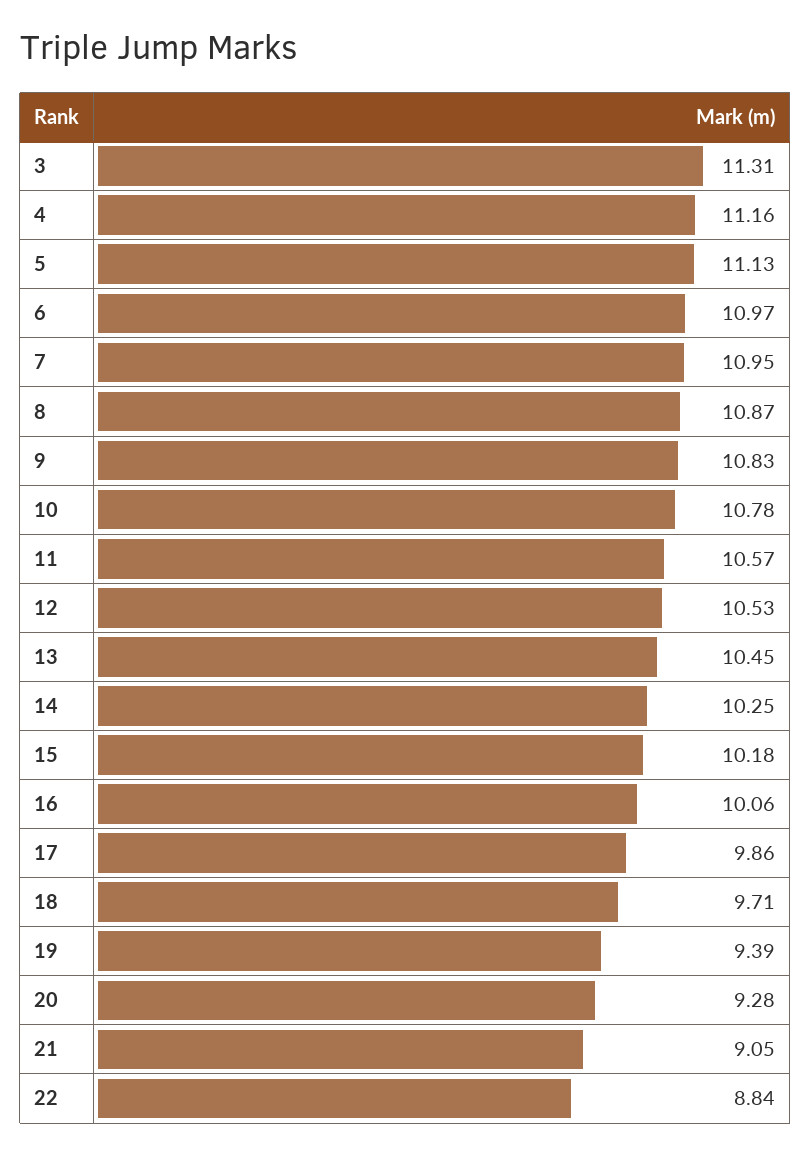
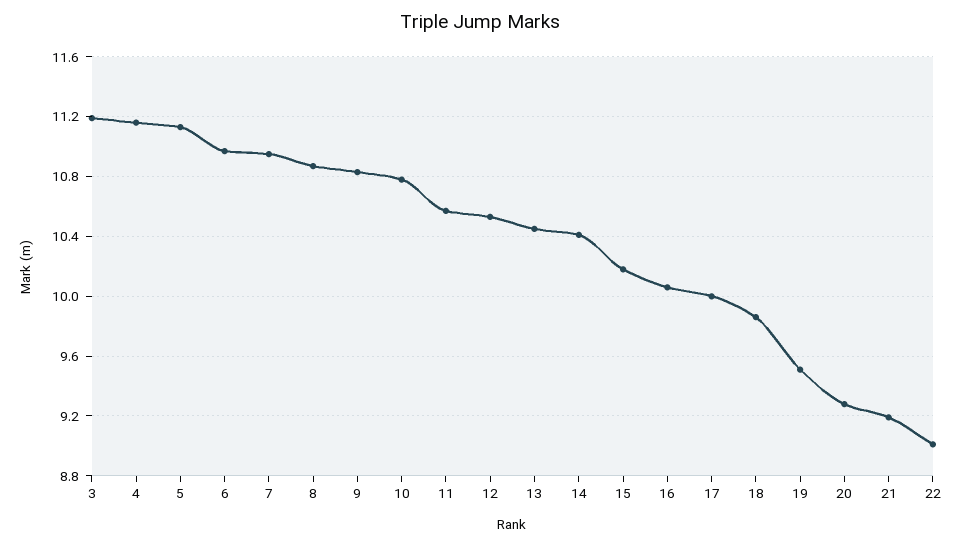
  {
-   "3": 11.31,
+   "3": 11.2,
    "4": 11.16,
    "5": 11.13,
    "6": 10.97,
    "7": 10.95,
    "8": 10.87,
    "9": 10.83,
    "10": 10.78,
    "11": 10.57,
    "12": 10.53,
    "13": 10.45,
-   "14": 10.25,
+   "14": 10.4,
    "15": 10.18,
    "16": 10.06,
-   "17": 9.86,
+   "17": 10,
-   "18": 9.71,
+   "18": 9.85,
-   "19": 9.39,
+   "19": 9.5,
    "20": 9.28,
-   "21": 9.05,
+   "21": 9.2,
-   "22": 8.84
+   "22": 9
  }

